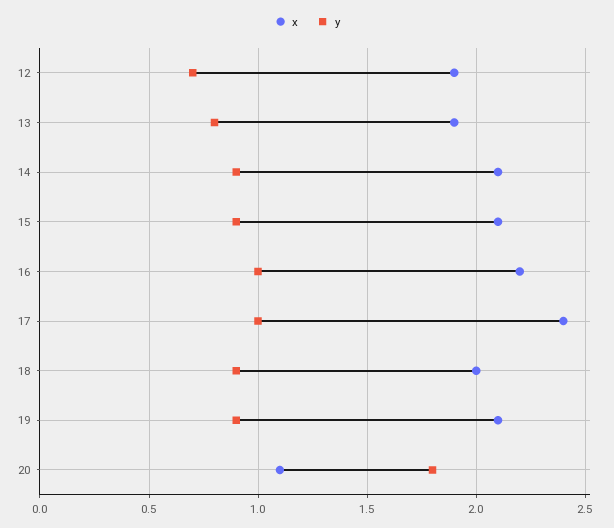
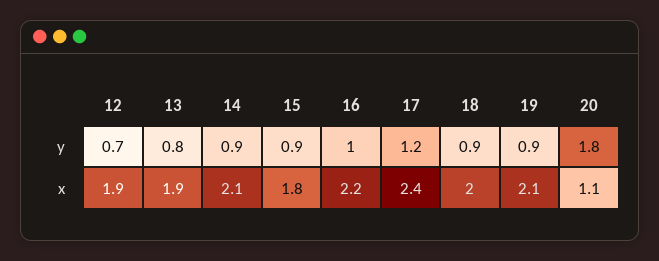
  {
    "x": {
      "12": 1.9,
      "13": 1.9,
      "14": 2.1,
-     "15": 2.1,
+     "15": 1.8,
      "16": 2.2,
      "17": 2.4,
      "18": 2,
      "19": 2.1,
      "20": 1.1
    },
    "y": {
      "12": 0.7,
      "13": 0.8,
      "14": 0.9,
      "15": 0.9,
      "16": 1,
-     "17": 1,
+     "17": 1.2,
      "18": 0.9,
      "19": 0.9,
      "20": 1.8
    }
  }

